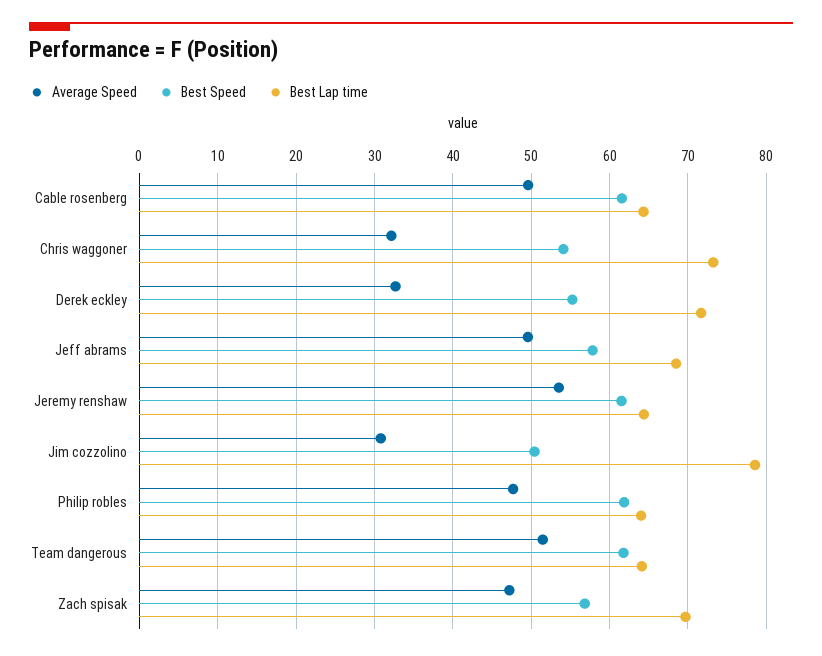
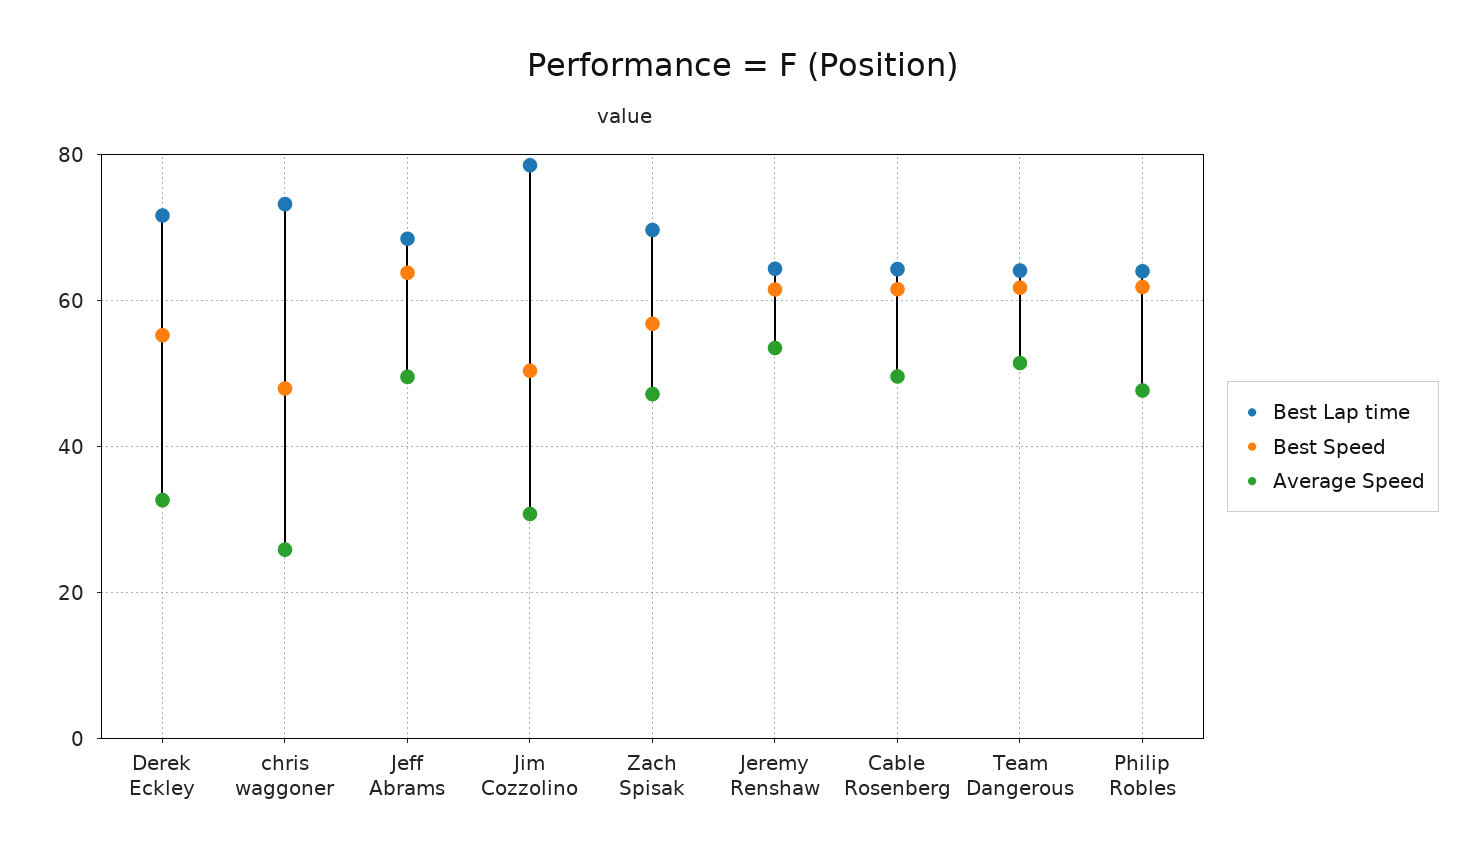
  {
    "Average Speed": {
      "Cable rosenberg": 50,
-     "Chris waggoner": 32,
+     "Chris waggoner": 26,
      "Derek eckley": 33,
      "Jeff abrams": 50,
      "Jeremy renshaw": 54,
      "Jim cozzolino": 31,
      "Philip robles": 48,
      "Team dangerous": 51,
      "Zach spisak": 47
    },
    "Best Speed": {
      "Cable rosenberg": 62,
-     "Chris waggoner": 54,
+     "Chris waggoner": 48,
      "Derek eckley": 55,
-     "Jeff abrams": 58,
+     "Jeff abrams": 64,
      "Jeremy renshaw": 62,
      "Jim cozzolino": 50,
      "Philip robles": 62,
      "Team dangerous": 62,
      "Zach spisak": 57
    },
    "Best Lap time": {
      "Cable rosenberg": 64,
      "Chris waggoner": 73,
      "Derek eckley": 72,
      "Jeff abrams": 68,
      "Jeremy renshaw": 64,
      "Jim cozzolino": 79,
      "Philip robles": 64,
      "Team dangerous": 64,
      "Zach spisak": 70
    }
  }

